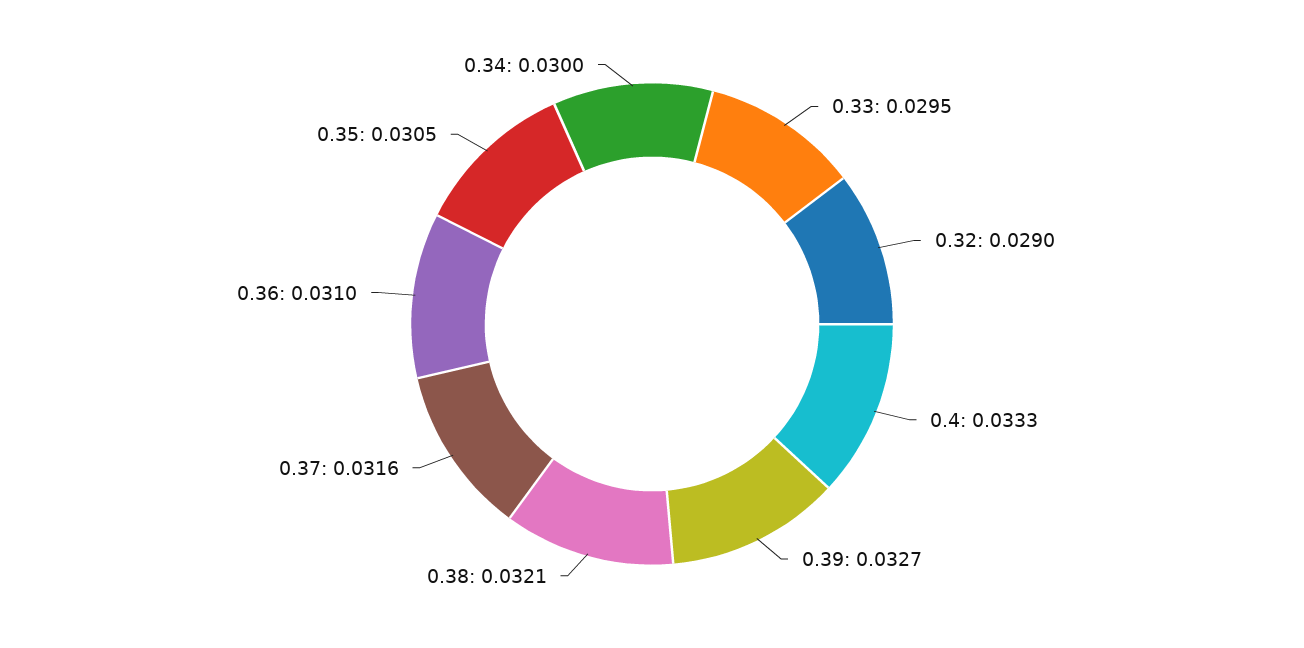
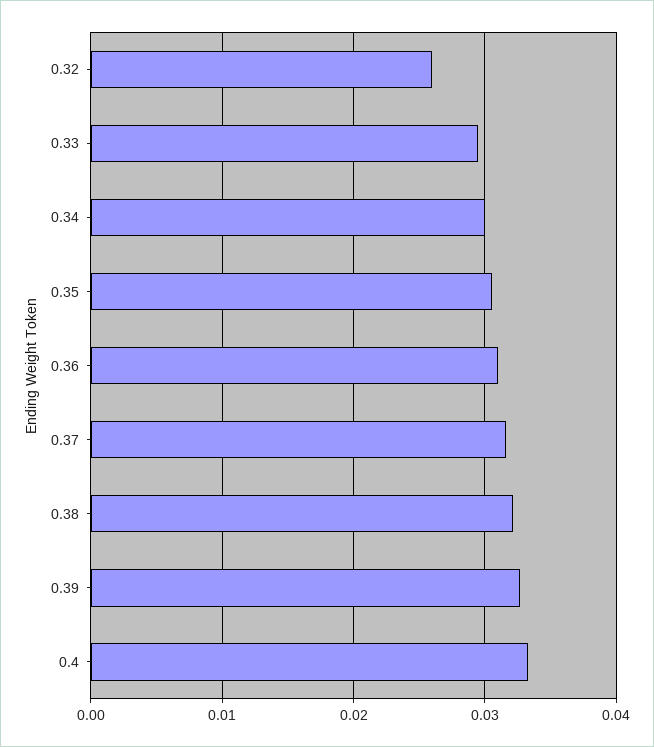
  {
    "0.33": 0.0295,
-   "0.32": 0.029,
+   "0.32": 0.026,
    "0.4": 0.0333,
    "0.39": 0.0327,
    "0.38": 0.0321,
    "0.37": 0.0316,
    "0.36": 0.031,
    "0.35": 0.0305,
    "0.34": 0.03
  }

